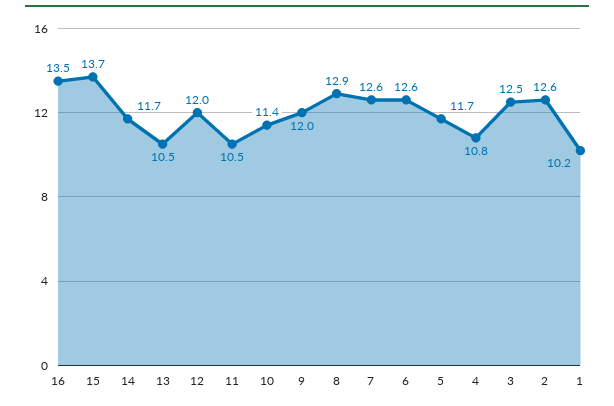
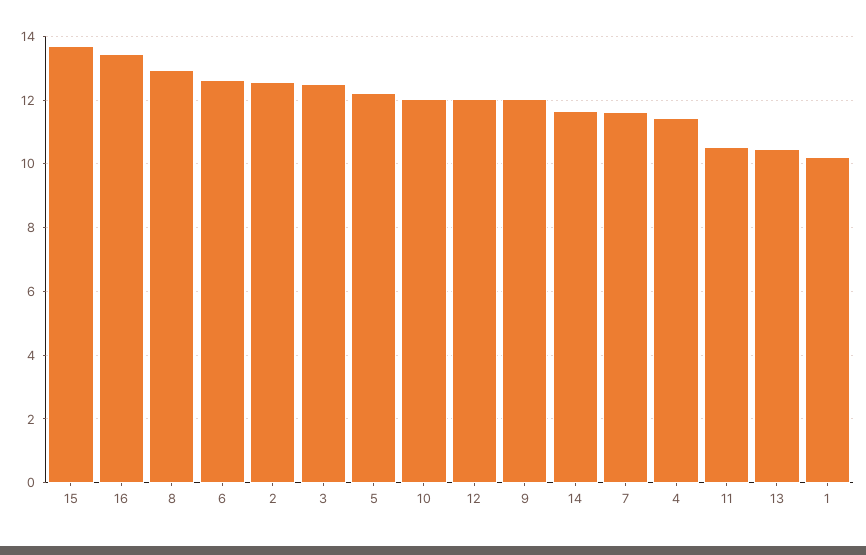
  {
    "16": 13.5,
    "15": 13.7,
    "14": 11.7,
    "13": 10.5,
    "12": 12,
    "11": 10.5,
-   "10": 11.4,
+   "10": 12,
    "9": 12,
    "8": 12.9,
-   "7": 12.6,
+   "7": 11.6,
    "6": 12.6,
-   "5": 11.7,
+   "5": 12.2,
-   "4": 10.8,
+   "4": 11.4,
    "3": 12.5,
    "2": 12.6,
    "1": 10.2
  }

